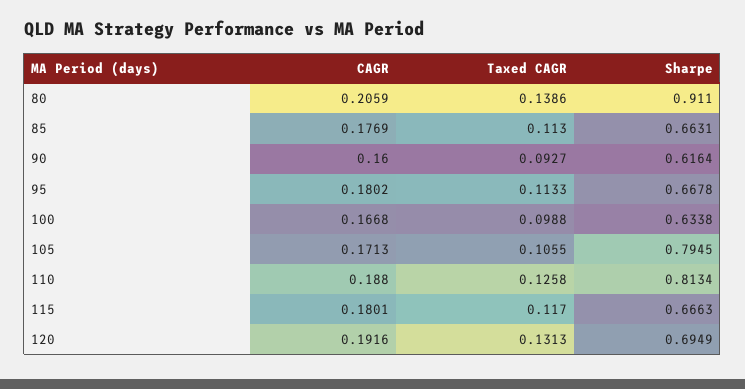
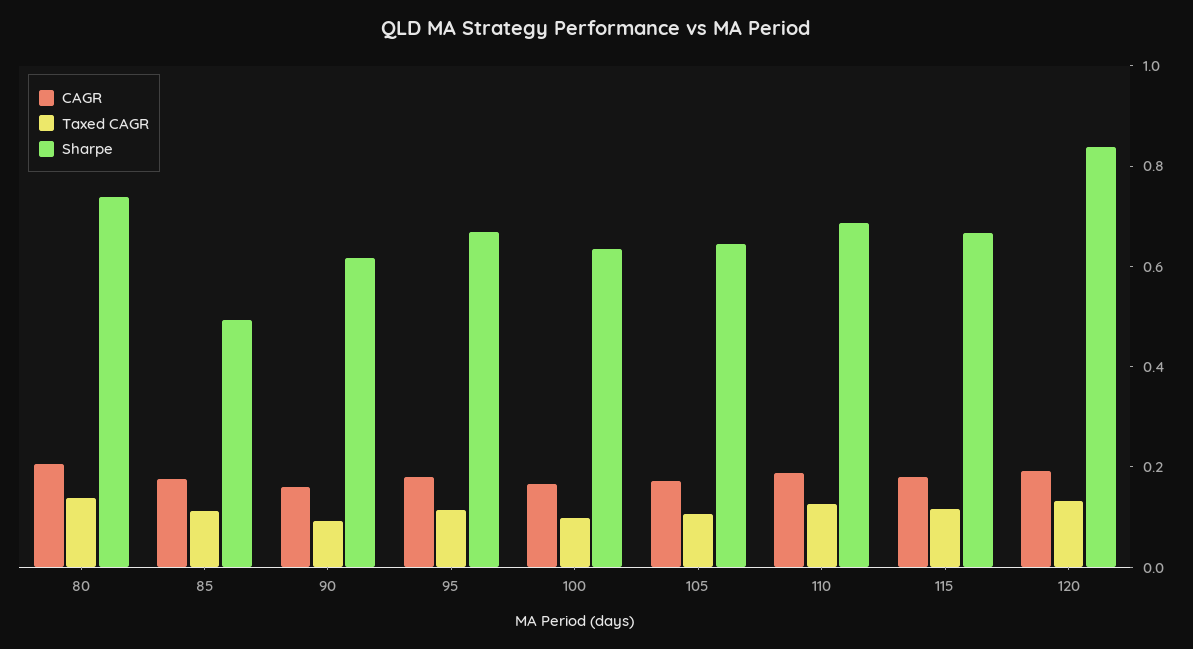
  {
    "CAGR": {
      "80": 0.2059,
      "85": 0.1769,
      "90": 0.16,
      "95": 0.1802,
      "100": 0.1668,
      "105": 0.1713,
      "110": 0.188,
      "115": 0.1801,
      "120": 0.1916
    },
    "Taxed CAGR": {
      "80": 0.1386,
      "85": 0.113,
      "90": 0.0927,
      "95": 0.1133,
      "100": 0.0988,
      "105": 0.1055,
      "110": 0.1258,
      "115": 0.117,
      "120": 0.1313
    },
    "Sharpe": {
-     "80": 0.911,
+     "80": 0.75,
-     "85": 0.6631,
+     "85": 0.5,
      "90": 0.6164,
      "95": 0.6678,
      "100": 0.6338,
-     "105": 0.7945,
+     "105": 0.65,
-     "110": 0.8134,
+     "110": 0.7,
      "115": 0.6663,
-     "120": 0.6949
+     "120": 0.85
    }
  }

